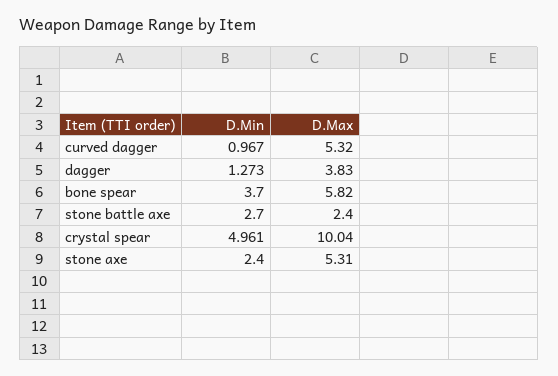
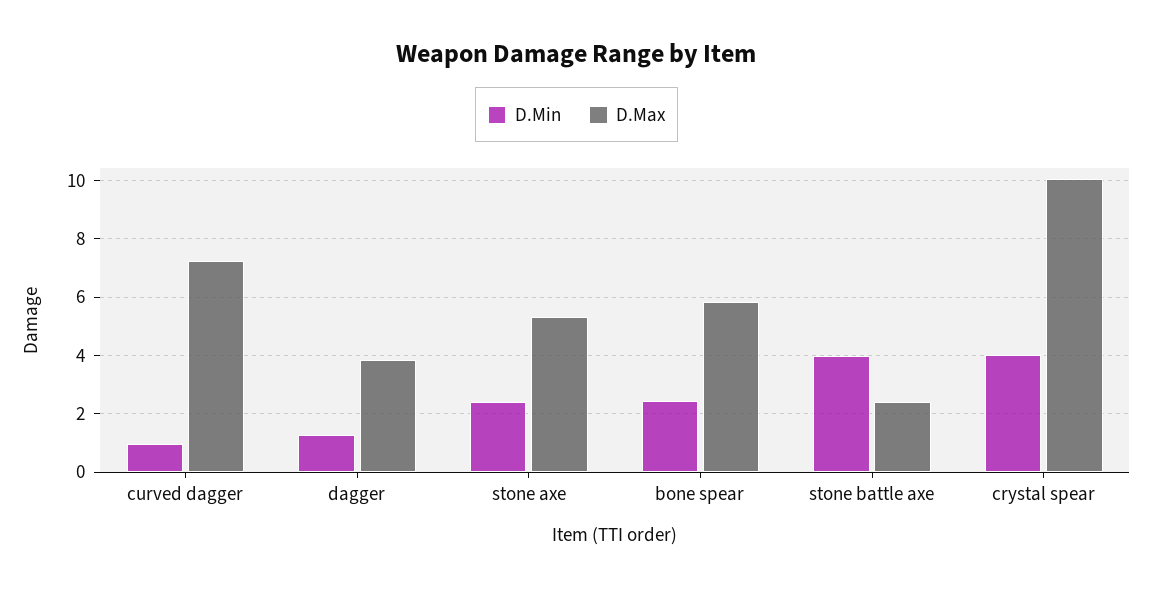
  {
    "D.Min": {
      "curved dagger": 0.967,
      "dagger": 1.273,
-     "bone spear": 3.7,
+     "bone spear": 2.5,
-     "stone battle axe": 2.7,
+     "stone battle axe": 4,
-     "crystal spear": 4.961,
+     "crystal spear": 4,
      "stone axe": 2.4
    },
    "D.Max": {
-     "curved dagger": 5.32,
+     "curved dagger": 7.25,
      "dagger": 3.83,
      "bone spear": 5.82,
      "stone battle axe": 2.4,
      "crystal spear": 10.04,
      "stone axe": 5.31
    }
  }

